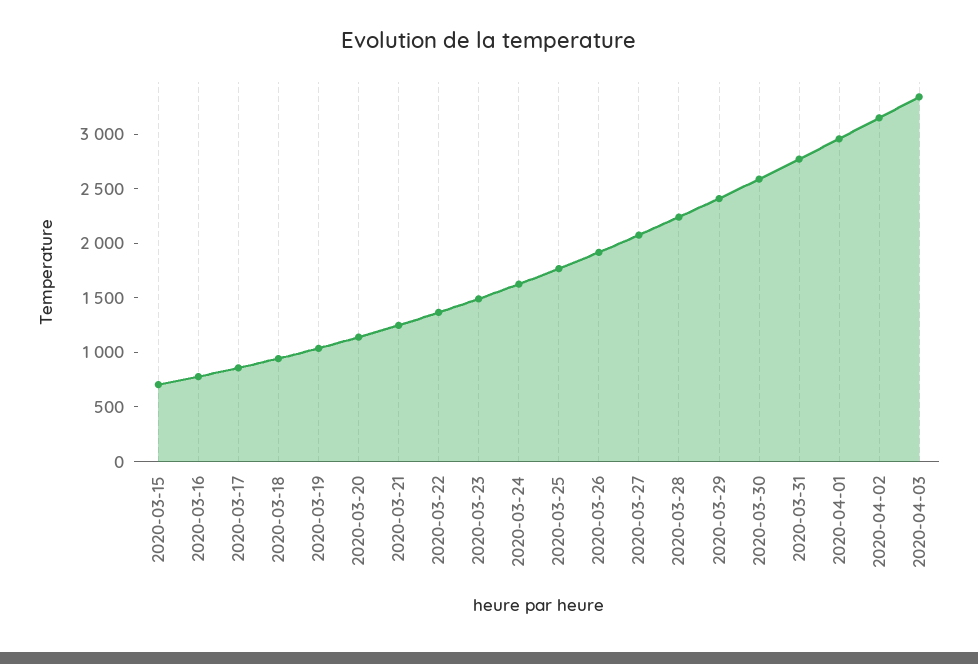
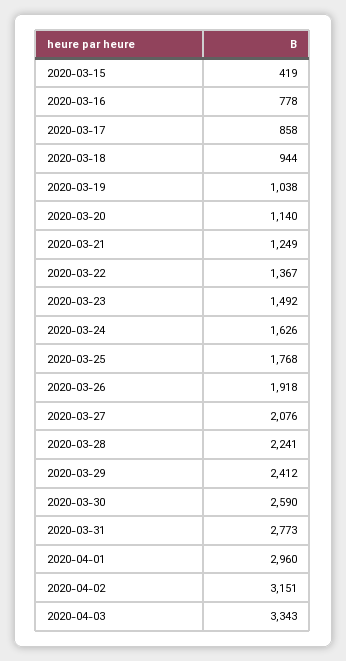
  {
-   "2020-03-15": 700,
+   "2020-03-15": 419,
    "2020-03-16": 778,
    "2020-03-17": 858,
    "2020-03-18": 944,
    "2020-03-19": 1038,
    "2020-03-20": 1140,
    "2020-03-21": 1249,
    "2020-03-22": 1367,
    "2020-03-23": 1492,
    "2020-03-24": 1626,
    "2020-03-25": 1768,
    "2020-03-26": 1918,
    "2020-03-27": 2076,
    "2020-03-28": 2241,
    "2020-03-29": 2412,
    "2020-03-30": 2590,
    "2020-03-31": 2773,
    "2020-04-01": 2960,
    "2020-04-02": 3151,
    "2020-04-03": 3343
  }

